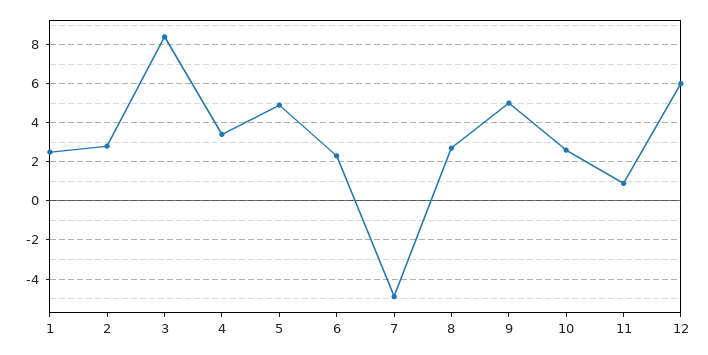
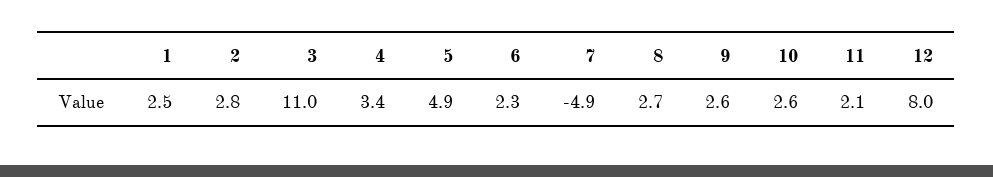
  {
    "1": 2.5,
    "2": 2.8,
-   "3": 8.5,
+   "3": 11,
    "4": 3.4,
    "5": 4.9,
    "6": 2.3,
    "7": -4.9,
    "8": 2.7,
-   "9": 5,
+   "9": 2.6,
    "10": 2.6,
-   "11": 1,
+   "11": 2.1,
-   "12": 6
+   "12": 8
  }

